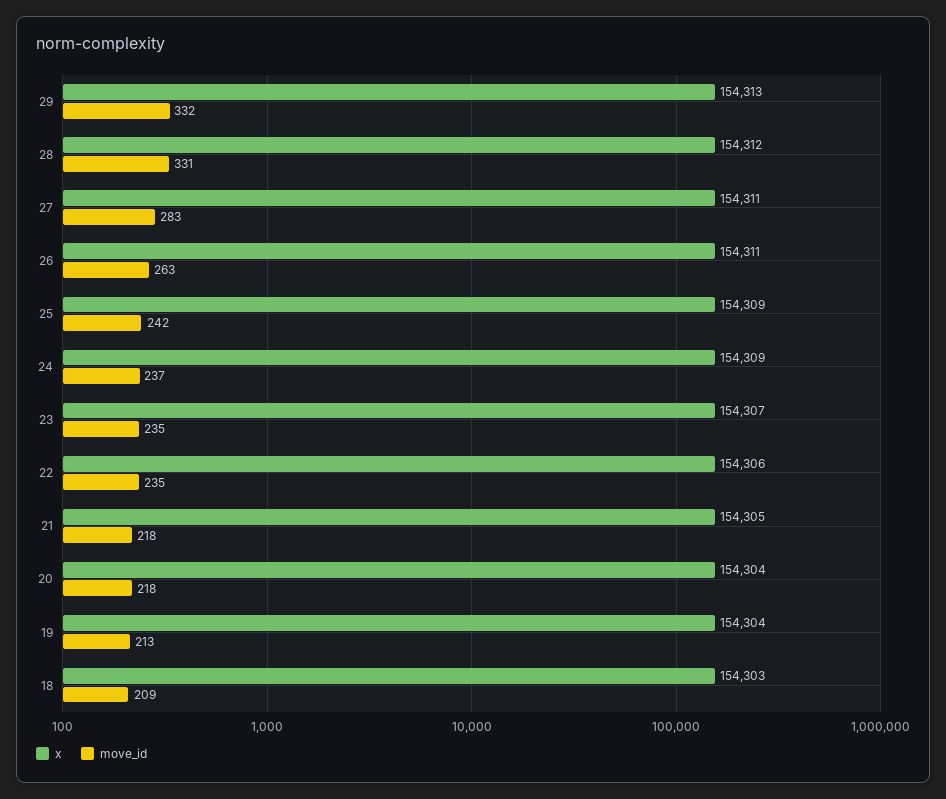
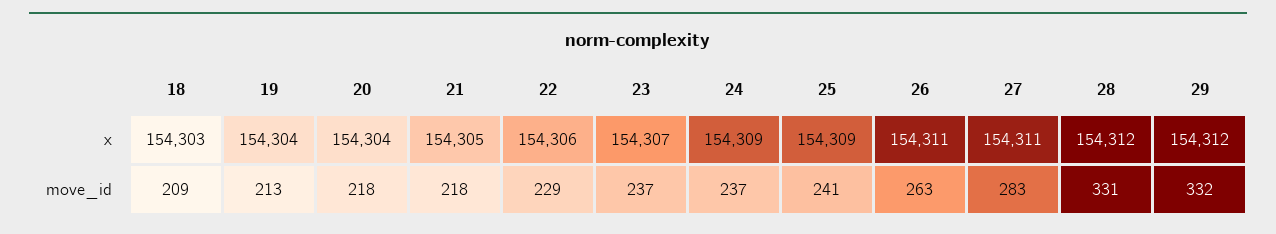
  {
    "x": {
-     "29": 154313,
+     "29": 154312,
      "28": 154312,
      "27": 154311,
      "26": 154311,
      "25": 154309,
      "24": 154309,
      "23": 154307,
      "22": 154306,
      "21": 154305,
      "20": 154304,
      "19": 154304,
      "18": 154303
    },
    "move_id": {
      "29": 332,
      "28": 331,
      "27": 283,
      "26": 263,
-     "25": 242,
+     "25": 241,
      "24": 237,
-     "23": 235,
+     "23": 237,
-     "22": 235,
+     "22": 229,
      "21": 218,
      "20": 218,
      "19": 213,
      "18": 209
    }
  }

